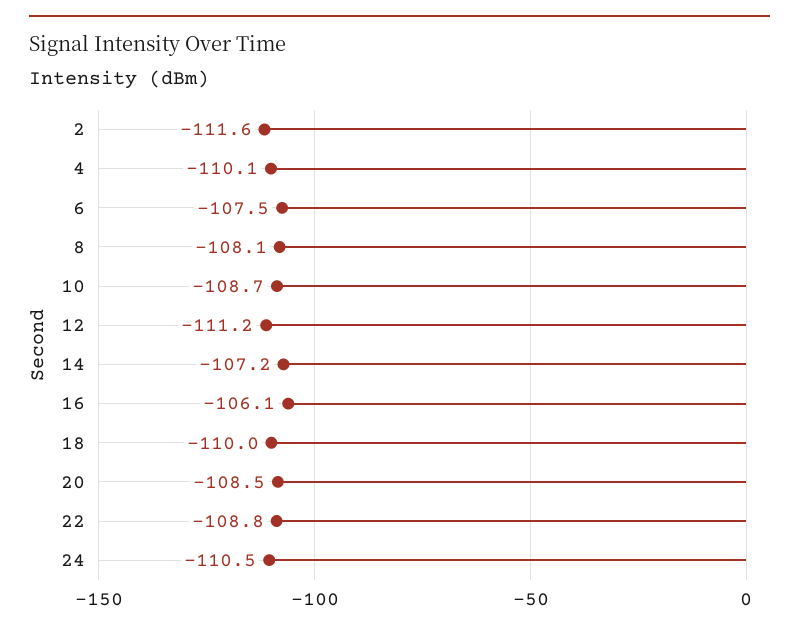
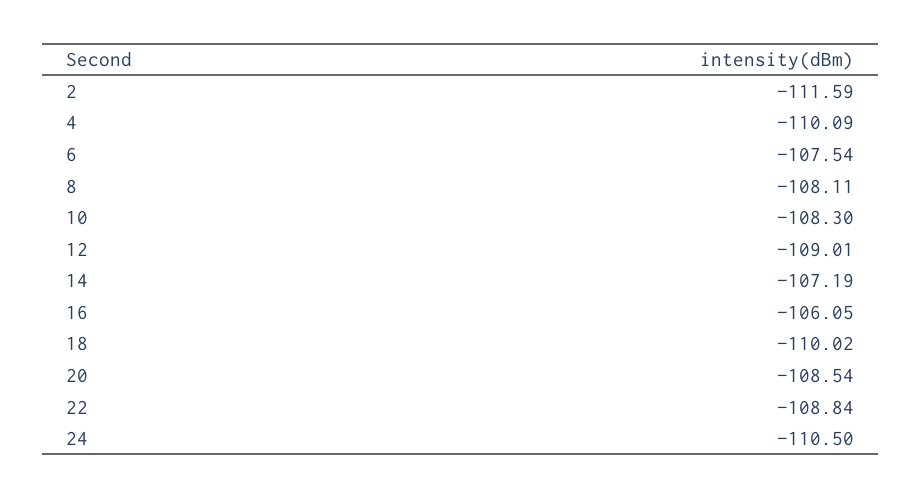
  {
    "2": -111.59,
    "4": -110.09,
    "6": -107.54,
    "8": -108.11,
-   "10": -108.7,
+   "10": -108.3,
-   "12": -111.2,
+   "12": -109.01,
    "14": -107.19,
    "16": -106.05,
    "18": -110.02,
    "20": -108.54,
    "22": -108.84,
    "24": -110.5
  }

